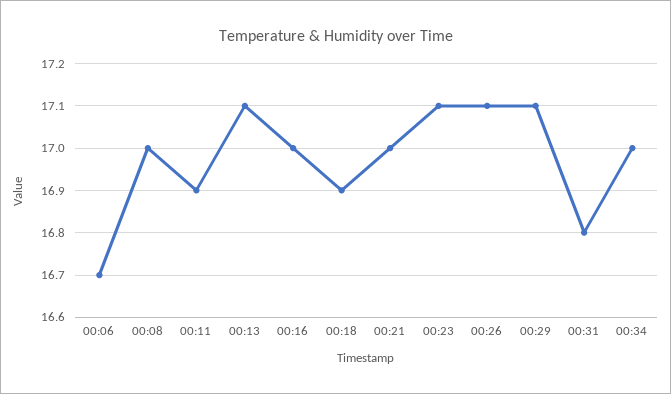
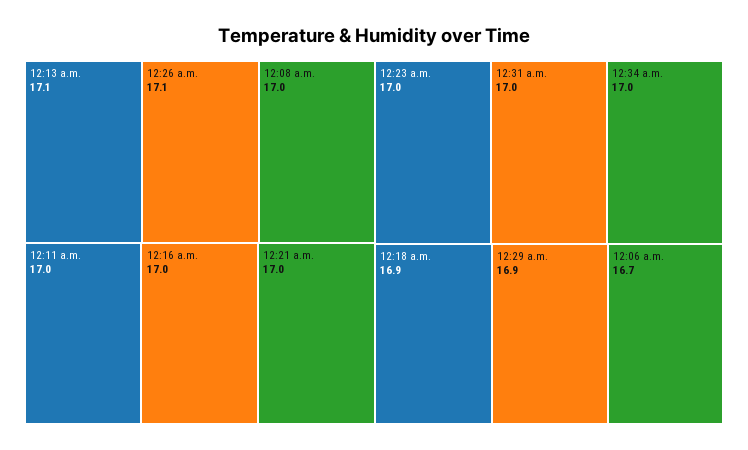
  {
    "00:06": 16.7,
    "00:08": 17,
-   "00:11": 16.9,
+   "00:11": 17,
    "00:13": 17.1,
    "00:16": 17,
    "00:18": 16.9,
    "00:21": 17,
-   "00:23": 17.1,
+   "00:23": 17,
    "00:26": 17.1,
-   "00:29": 17.1,
+   "00:29": 16.9,
-   "00:31": 16.8,
+   "00:31": 17,
    "00:34": 17
  }

